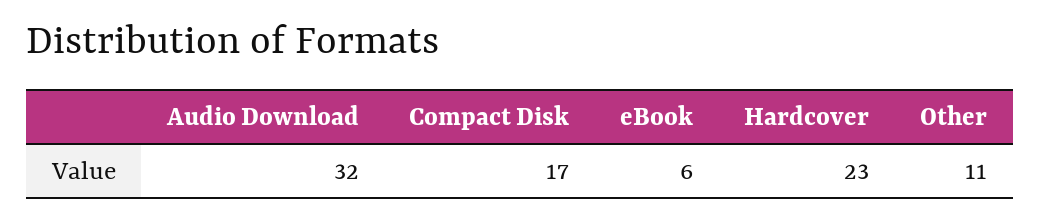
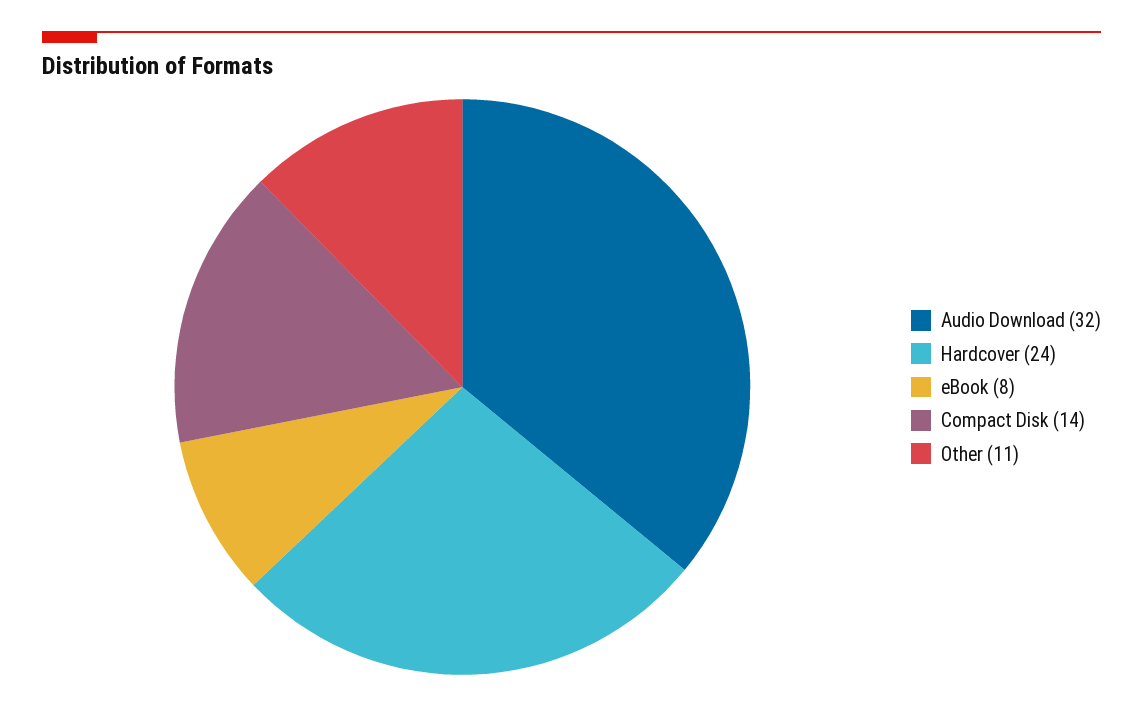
  {
    "Audio Download": 32,
-   "Compact Disk": 17,
+   "Compact Disk": 14,
-   "eBook": 6,
+   "eBook": 8,
-   "Hardcover": 23,
+   "Hardcover": 24,
    "Other": 11
  }

